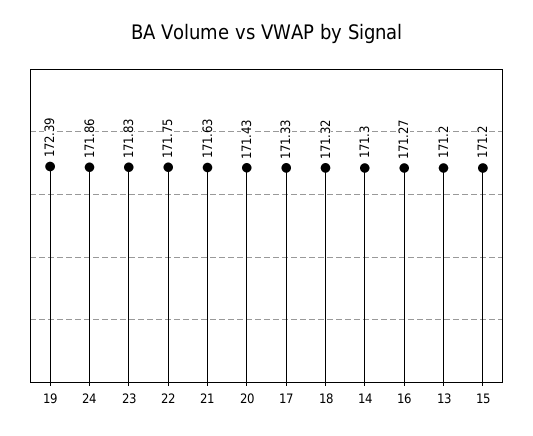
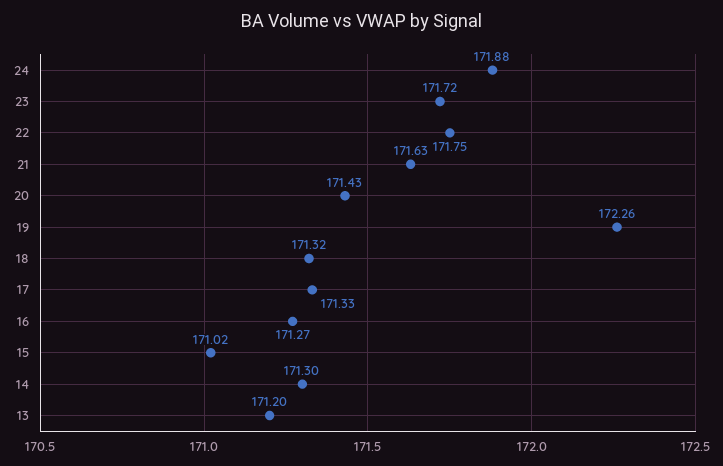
  {
-   "19": 172.39,
+   "19": 172.26,
-   "24": 171.86,
+   "24": 171.88,
-   "23": 171.83,
+   "23": 171.72,
    "22": 171.75,
    "21": 171.63,
    "20": 171.43,
    "17": 171.33,
    "18": 171.32,
    "14": 171.3,
    "16": 171.27,
    "13": 171.2,
-   "15": 171.2
+   "15": 171.02
  }

